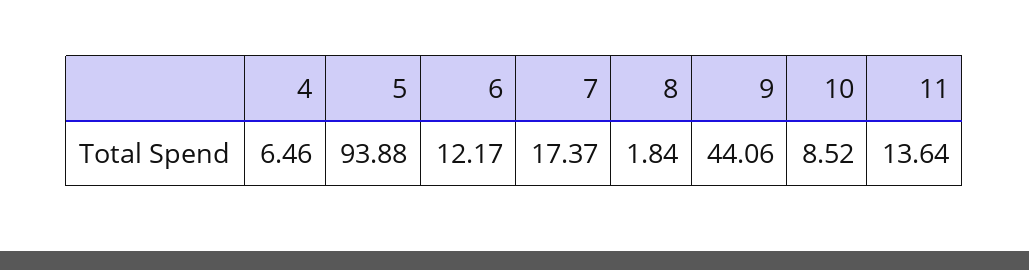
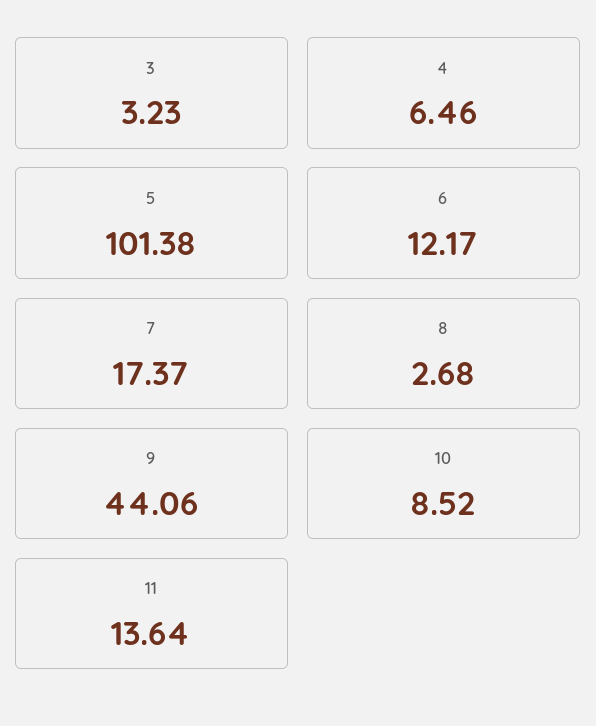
  {
    "4": 6.46,
-   "5": 93.88,
+   "5": 101.38,
    "6": 12.17,
    "7": 17.37,
-   "8": 1.84,
+   "8": 2.68,
    "9": 44.06,
    "10": 8.52,
-   "11": 13.64
+   "11": 13.64,
+   "3": 3.23
  }

